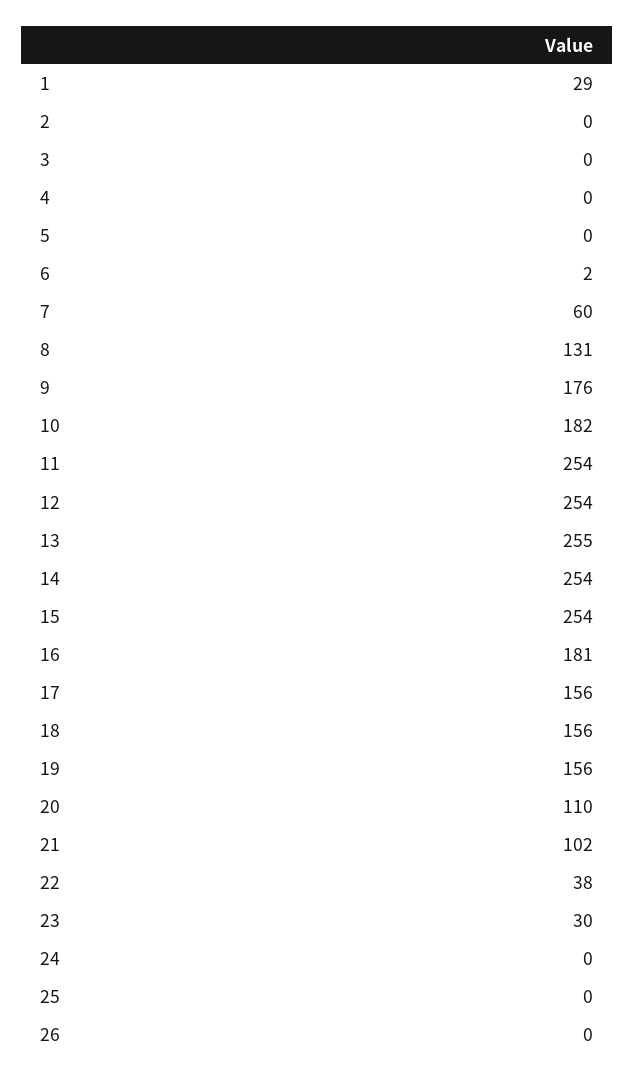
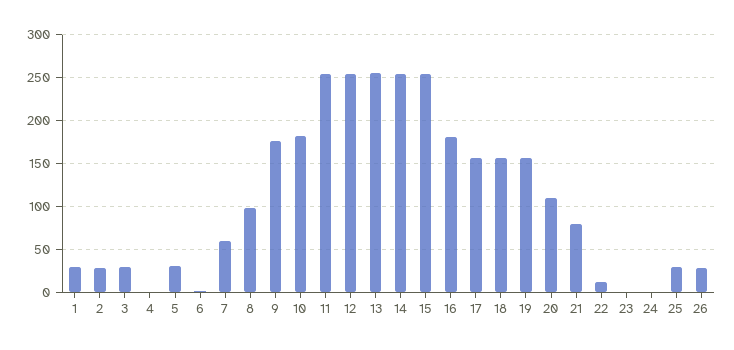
  {
    "1": 29,
-   "2": 0,
+   "2": 30,
-   "3": 0,
+   "3": 30,
    "4": 0,
-   "5": 0,
+   "5": 30,
    "6": 2,
    "7": 60,
-   "8": 131,
+   "8": 100,
    "9": 176,
    "10": 182,
    "11": 254,
    "12": 254,
    "13": 255,
    "14": 254,
    "15": 254,
    "16": 181,
    "17": 156,
    "18": 156,
    "19": 156,
    "20": 110,
-   "21": 102,
+   "21": 80,
-   "22": 38,
+   "22": 10,
-   "23": 30,
+   "23": 0,
    "24": 0,
-   "25": 0,
+   "25": 30,
-   "26": 0
+   "26": 30
  }

